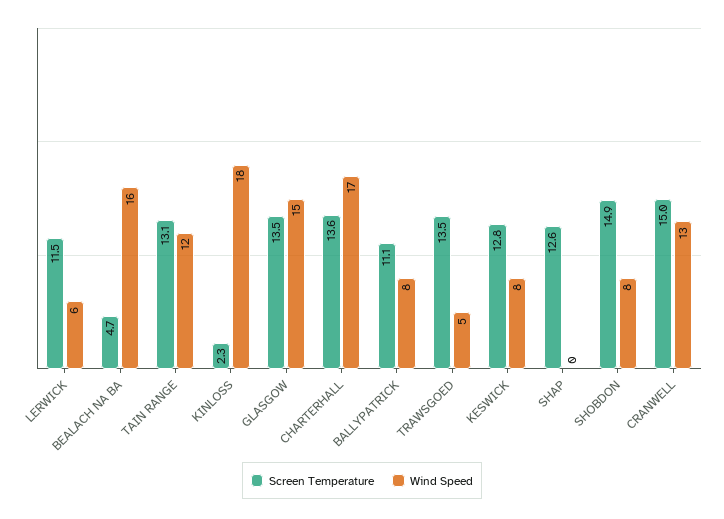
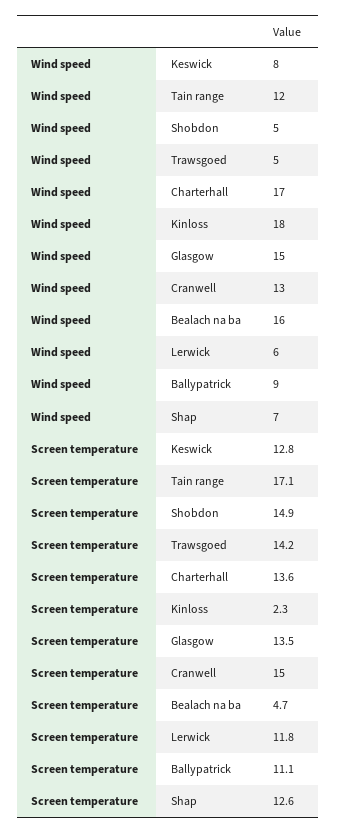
  {
    "Screen Temperature": {
-     "LERWICK": 11.5,
+     "LERWICK": 11.8,
      "BEALACH NA BA": 4.7,
-     "TAIN RANGE": 13.1,
+     "TAIN RANGE": 17.1,
      "KINLOSS": 2.3,
      "GLASGOW": 13.5,
      "CHARTERHALL": 13.6,
      "BALLYPATRICK": 11.1,
-     "TRAWSGOED": 13.5,
+     "TRAWSGOED": 14.2,
      "KESWICK": 12.8,
      "SHAP": 12.6,
      "SHOBDON": 14.9,
      "CRANWELL": 15
    },
    "Wind Speed": {
      "LERWICK": 6,
      "BEALACH NA BA": 16,
      "TAIN RANGE": 12,
      "KINLOSS": 18,
      "GLASGOW": 15,
      "CHARTERHALL": 17,
-     "BALLYPATRICK": 8,
+     "BALLYPATRICK": 9,
      "TRAWSGOED": 5,
      "KESWICK": 8,
-     "SHAP": 0,
+     "SHAP": 7,
-     "SHOBDON": 8,
+     "SHOBDON": 5,
      "CRANWELL": 13
    }
  }

